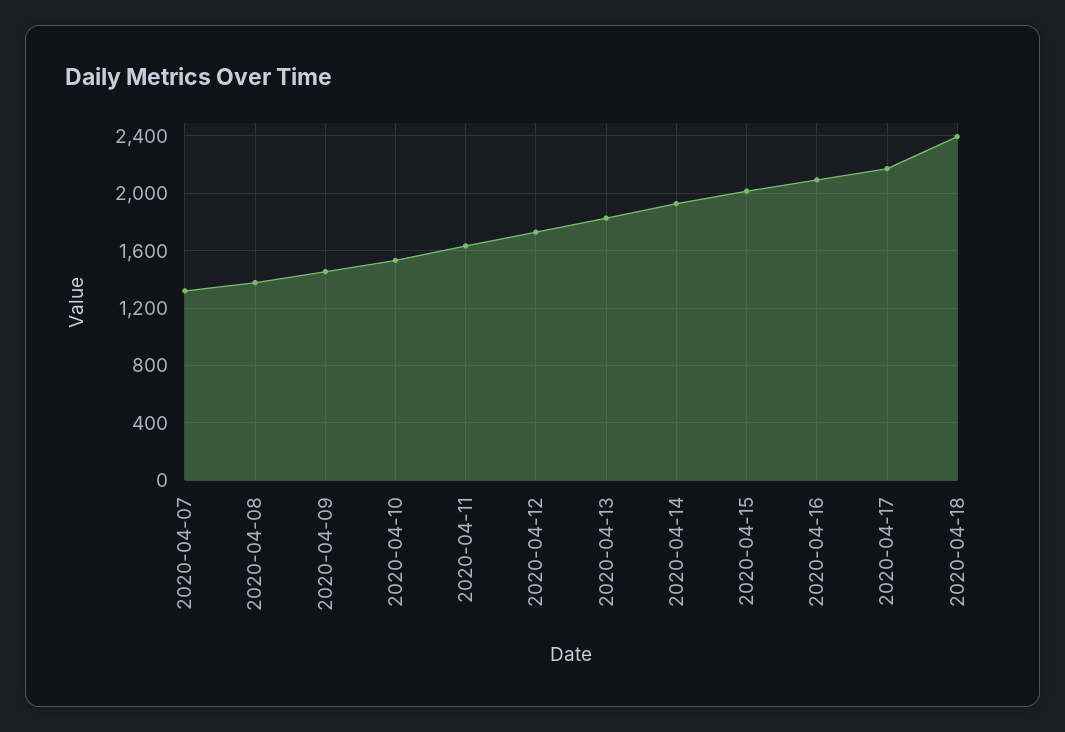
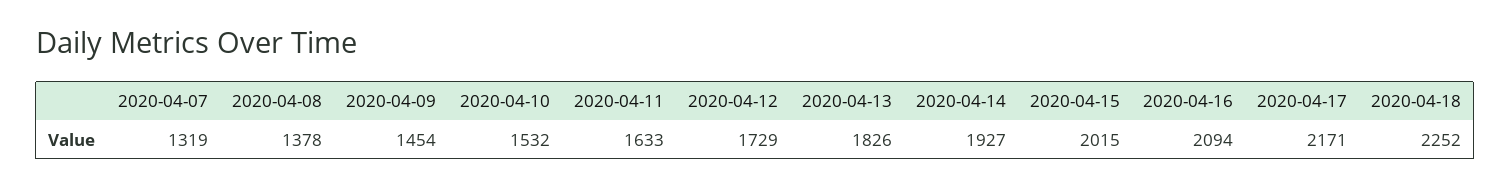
  {
    "2020-04-07": 1319,
    "2020-04-08": 1378,
    "2020-04-09": 1454,
    "2020-04-10": 1532,
    "2020-04-11": 1633,
    "2020-04-12": 1729,
    "2020-04-13": 1826,
    "2020-04-14": 1927,
    "2020-04-15": 2015,
    "2020-04-16": 2094,
    "2020-04-17": 2171,
-   "2020-04-18": 2400
+   "2020-04-18": 2252
  }

